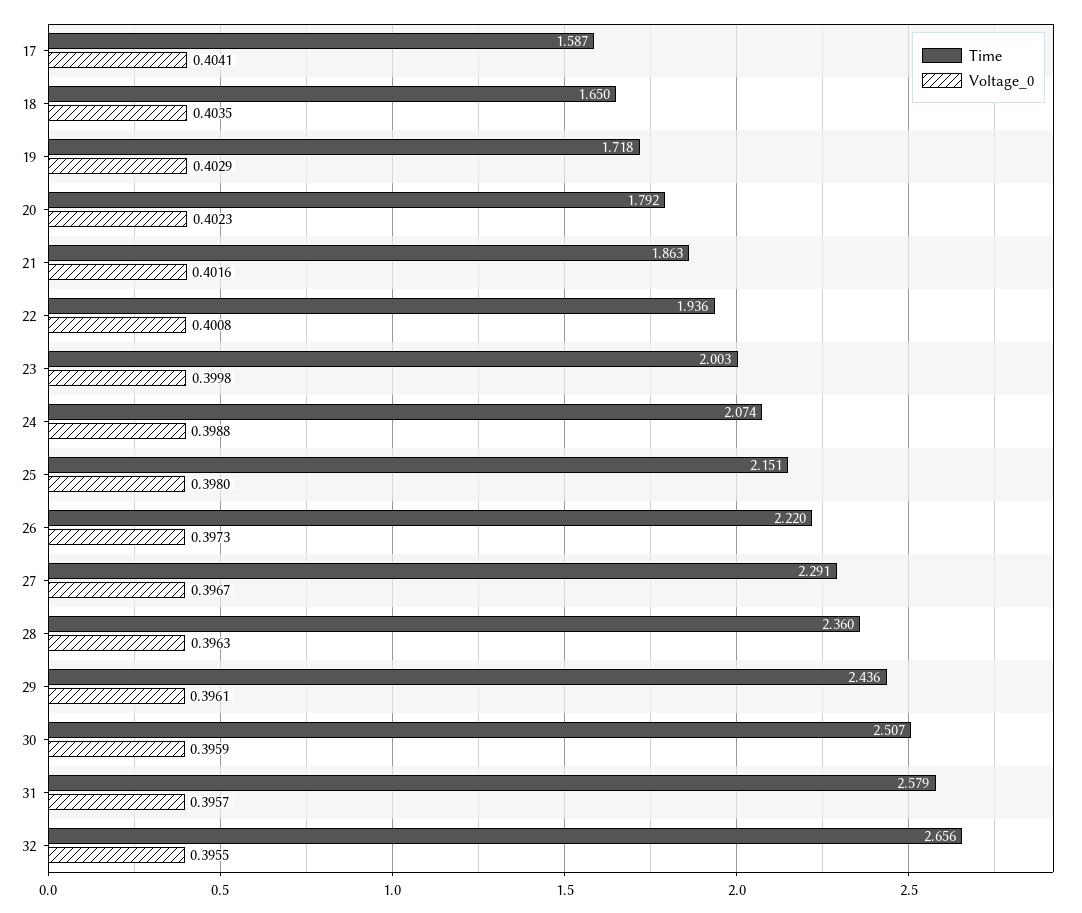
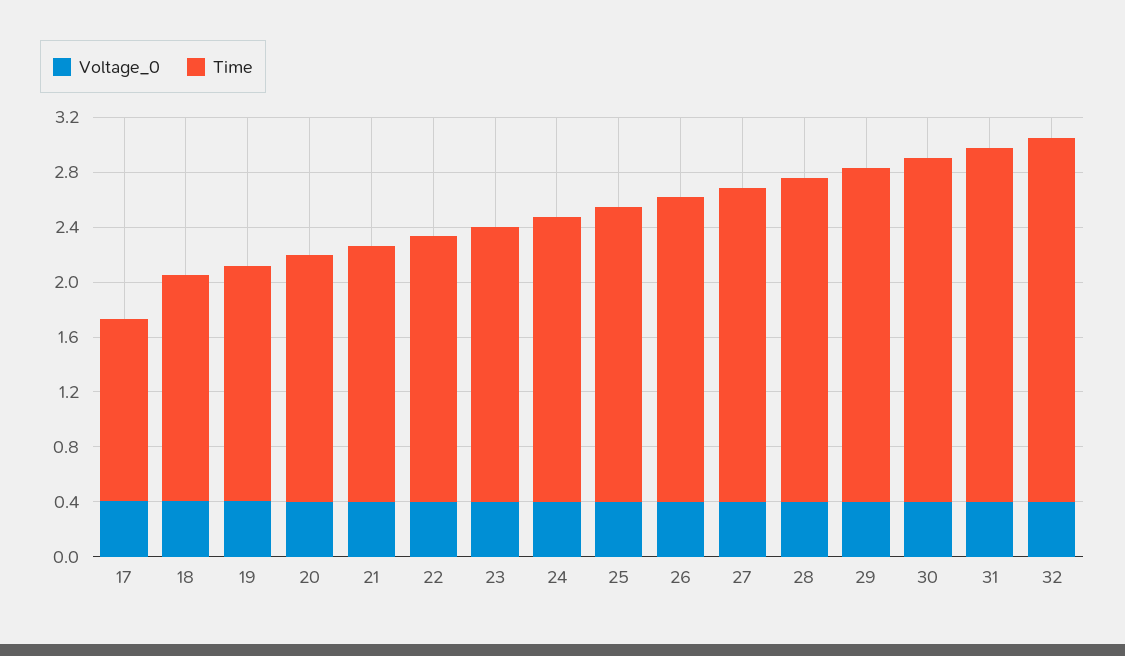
  {
    "Time": {
-     "17": 1.587,
+     "17": 1.3,
      "18": 1.65,
      "19": 1.718,
      "20": 1.792,
      "21": 1.863,
      "22": 1.936,
      "23": 2.003,
      "24": 2.074,
      "25": 2.151,
      "26": 2.22,
      "27": 2.291,
      "28": 2.36,
      "29": 2.436,
      "30": 2.507,
      "31": 2.579,
      "32": 2.656
    },
    "Voltage_0": {
      "17": 0.4041,
      "18": 0.4035,
      "19": 0.4029,
      "20": 0.4023,
      "21": 0.4016,
      "22": 0.4008,
      "23": 0.3998,
      "24": 0.3988,
      "25": 0.398,
      "26": 0.3973,
      "27": 0.3967,
      "28": 0.3963,
      "29": 0.3961,
      "30": 0.3959,
      "31": 0.3957,
      "32": 0.3955
    }
  }

